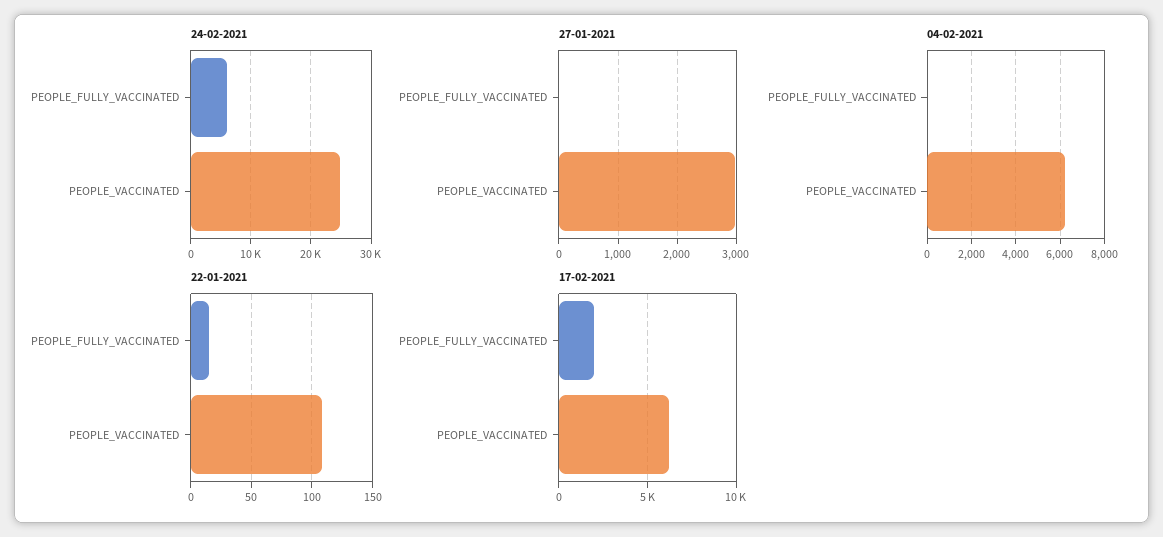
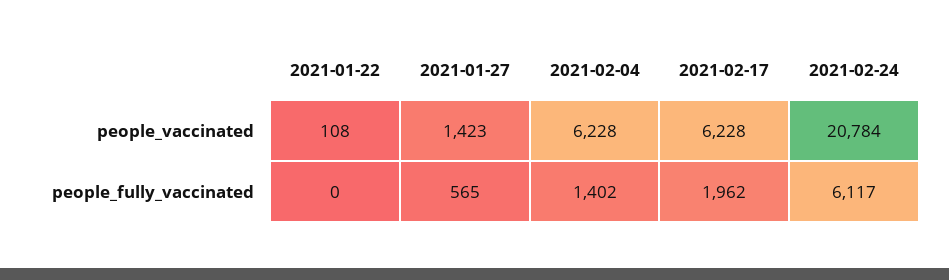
  {
    "24-02-2021": {
      "PEOPLE_FULLY_VACCINATED": 6117,
-     "PEOPLE_VACCINATED": 25000
+     "PEOPLE_VACCINATED": 20784
    },
    "27-01-2021": {
-     "PEOPLE_FULLY_VACCINATED": 0,
+     "PEOPLE_FULLY_VACCINATED": 565,
-     "PEOPLE_VACCINATED": 3000
+     "PEOPLE_VACCINATED": 1423
    },
    "04-02-2021": {
-     "PEOPLE_FULLY_VACCINATED": 0,
+     "PEOPLE_FULLY_VACCINATED": 1402,
      "PEOPLE_VACCINATED": 6228
    },
    "22-01-2021": {
-     "PEOPLE_FULLY_VACCINATED": 15,
+     "PEOPLE_FULLY_VACCINATED": 0,
      "PEOPLE_VACCINATED": 108
    },
    "17-02-2021": {
      "PEOPLE_FULLY_VACCINATED": 1962,
      "PEOPLE_VACCINATED": 6228
    }
  }

